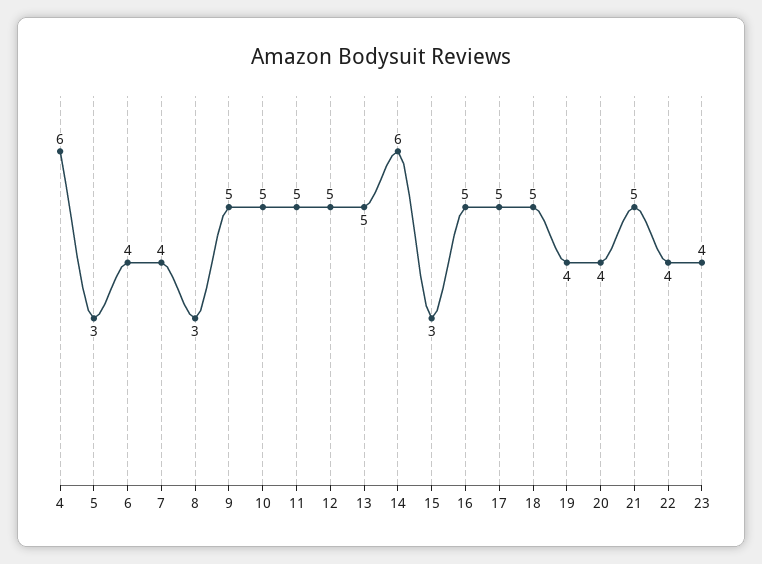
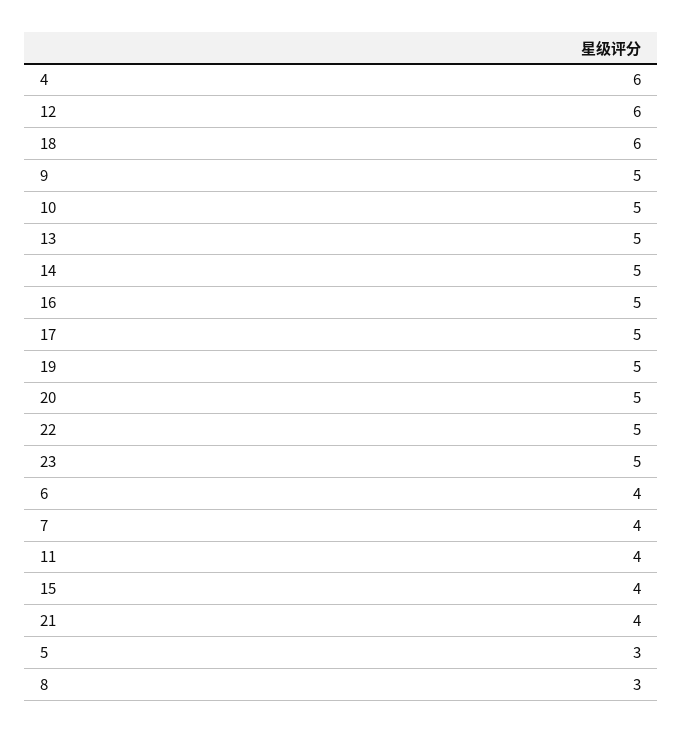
  {
    "4": 6,
    "5": 3,
    "6": 4,
    "7": 4,
    "8": 3,
    "9": 5,
    "10": 5,
-   "11": 5,
+   "11": 4,
-   "12": 5,
+   "12": 6,
    "13": 5,
-   "14": 6,
+   "14": 5,
-   "15": 3,
+   "15": 4,
    "16": 5,
    "17": 5,
-   "18": 5,
+   "18": 6,
-   "19": 4,
+   "19": 5,
-   "20": 4,
+   "20": 5,
-   "21": 5,
+   "21": 4,
-   "22": 4,
+   "22": 5,
-   "23": 4
+   "23": 5
  }

